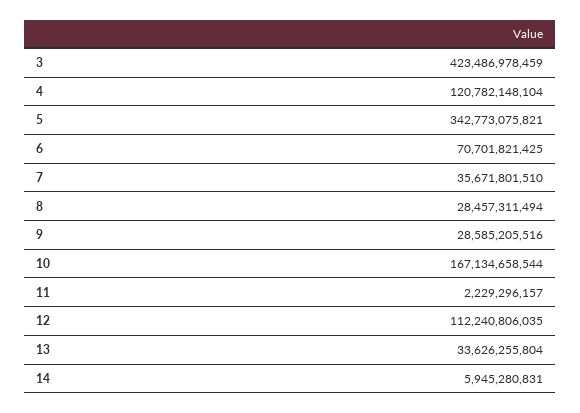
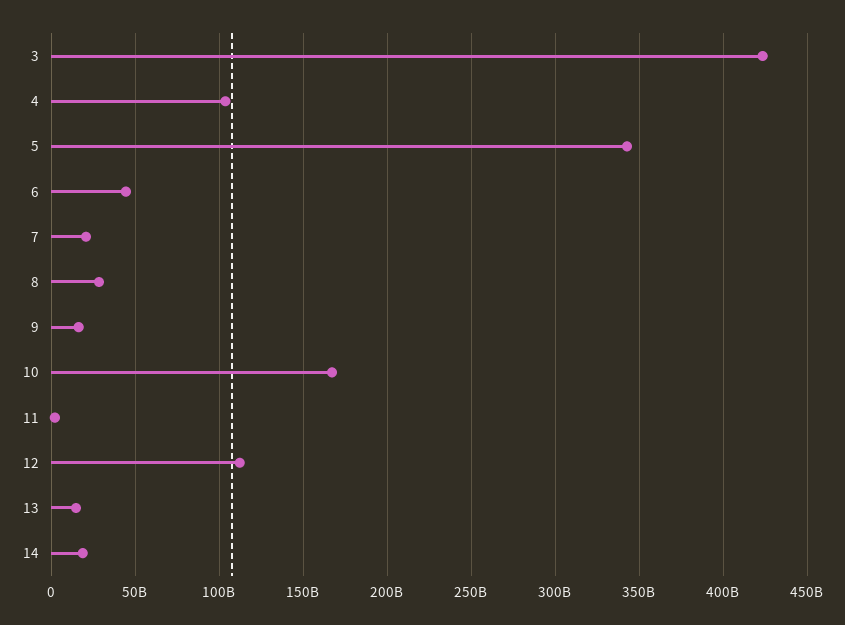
  {
    "3": 423486978459,
-   "4": 120782148104,
+   "4": 105000000000,
    "5": 342773075821,
-   "6": 70701821425,
+   "6": 45000000000,
-   "7": 35671801510,
+   "7": 20000000000,
    "8": 28457311494,
-   "9": 28585205516,
+   "9": 15000000000,
    "10": 167134658544,
    "11": 2229296157,
    "12": 112240806035,
-   "13": 33626255804,
+   "13": 15000000000,
-   "14": 5945280831
+   "14": 20000000000
  }

